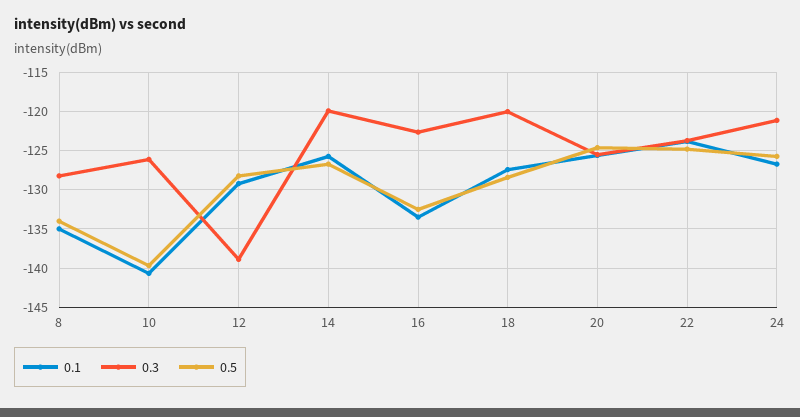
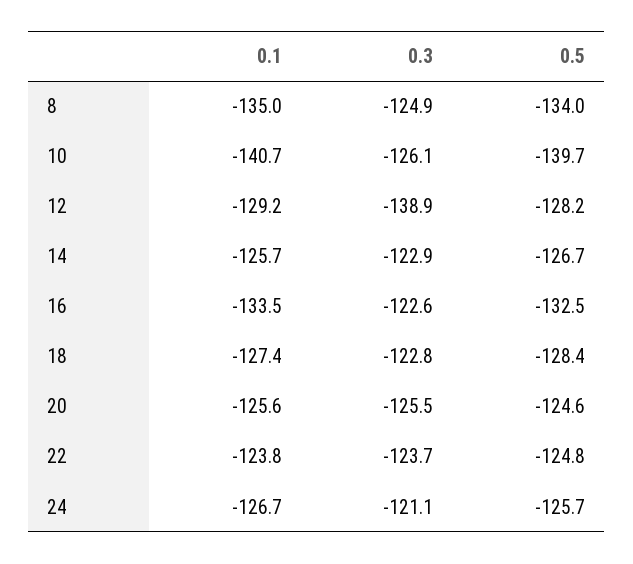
  {
    "0.1": {
      "8": -135,
      "10": -140.7,
      "12": -129.2,
      "14": -125.7,
      "16": -133.5,
      "18": -127.4,
      "20": -125.6,
      "22": -123.8,
      "24": -126.7
    },
    "0.3": {
-     "8": -128,
+     "8": -124.9,
      "10": -126.1,
      "12": -138.9,
-     "14": -120,
+     "14": -122.9,
      "16": -122.6,
-     "18": -120,
+     "18": -122.8,
      "20": -125.5,
      "22": -123.7,
      "24": -121.1
    },
    "0.5": {
      "8": -134,
      "10": -139.7,
      "12": -128.2,
      "14": -126.7,
      "16": -132.5,
      "18": -128.4,
      "20": -124.6,
      "22": -124.8,
      "24": -125.7
    }
  }

